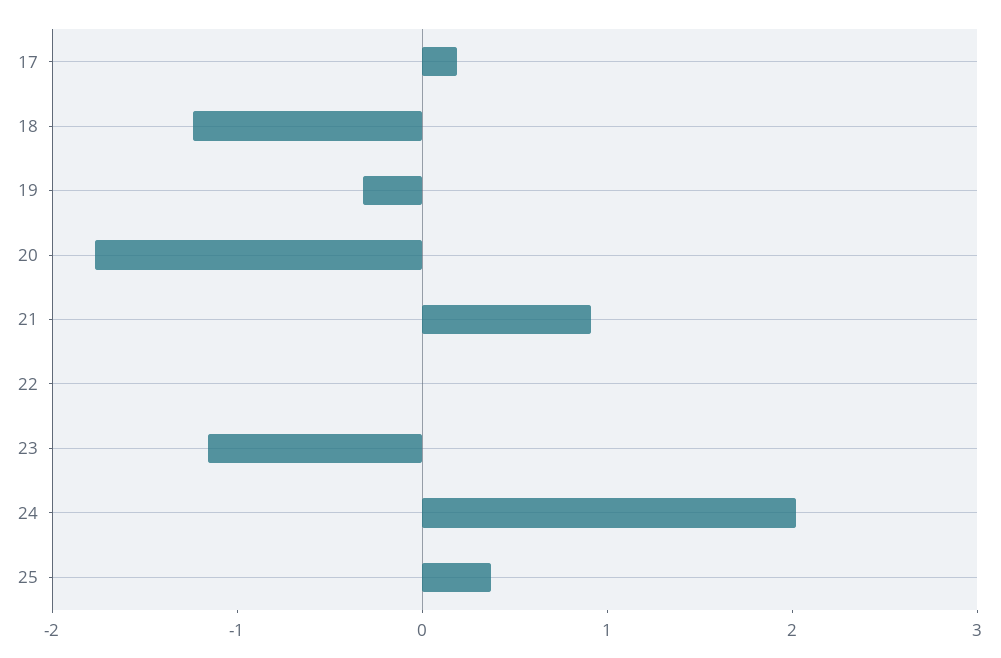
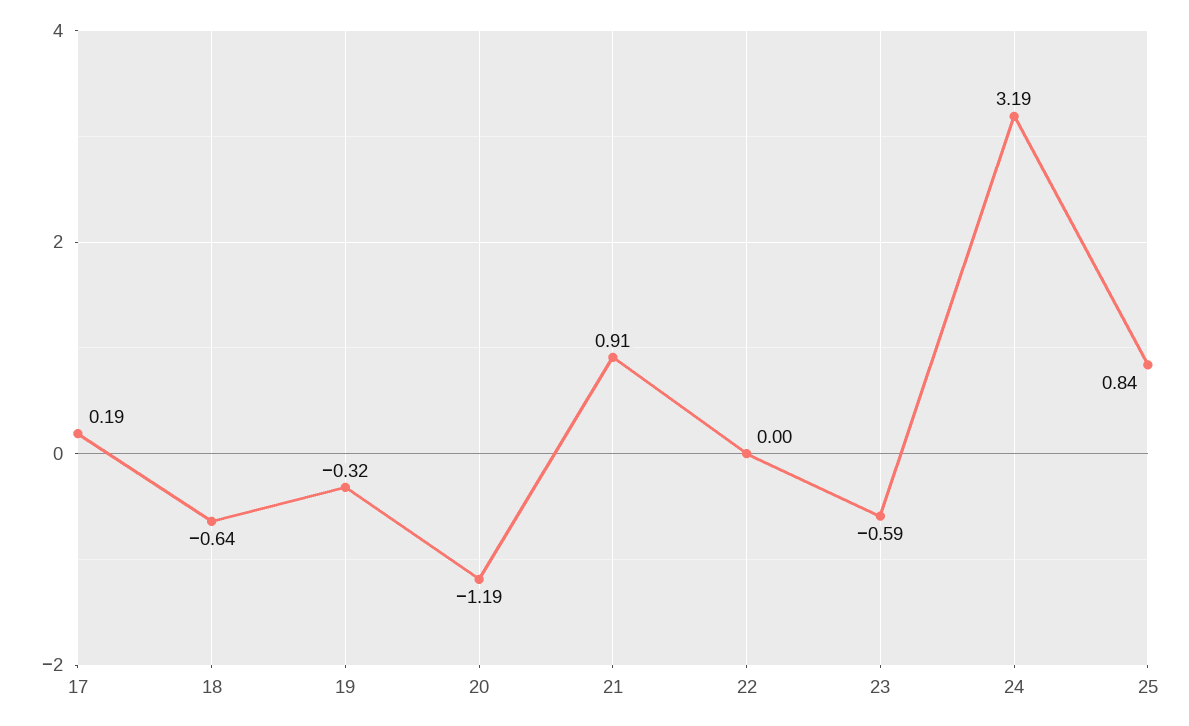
  {
    "17": 0.19,
-   "18": -1.2,
+   "18": -0.64,
    "19": -0.32,
-   "20": -1.8,
+   "20": -1.19,
    "21": 0.91,
    "22": 0,
-   "23": -1.2,
+   "23": -0.59,
-   "24": 2,
+   "24": 3.19,
-   "25": 0.4
+   "25": 0.84
  }

